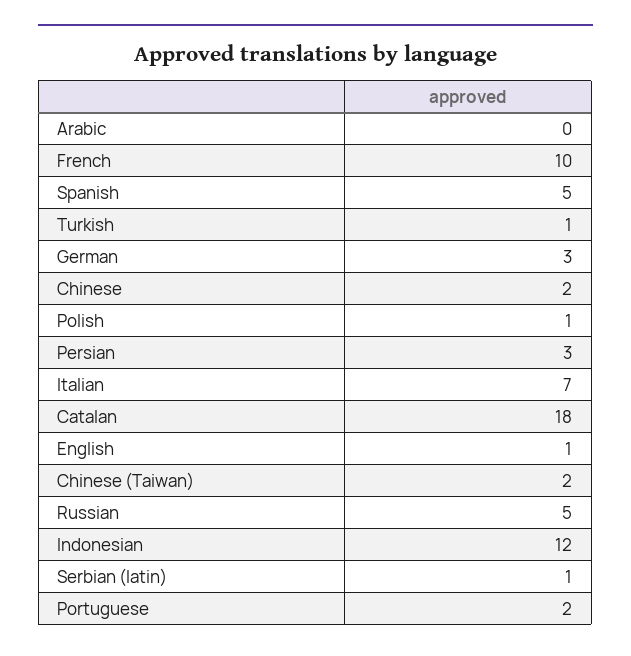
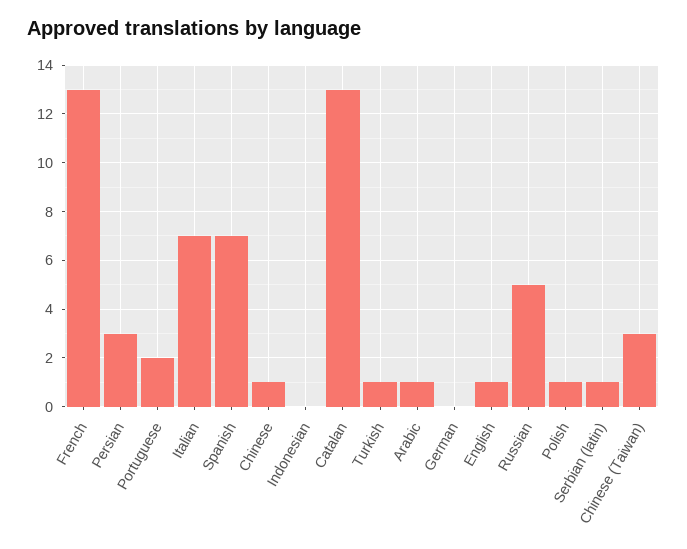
  {
-   "Arabic": 0,
+   "Arabic": 1,
-   "French": 10,
+   "French": 13,
-   "Spanish": 5,
+   "Spanish": 7,
    "Turkish": 1,
-   "German": 3,
+   "German": 0,
-   "Chinese": 2,
+   "Chinese": 1,
    "Polish": 1,
    "Persian": 3,
    "Italian": 7,
-   "Catalan": 18,
+   "Catalan": 13,
    "English": 1,
-   "Chinese (Taiwan)": 2,
+   "Chinese (Taiwan)": 3,
    "Russian": 5,
-   "Indonesian": 12,
+   "Indonesian": 0,
    "Serbian (latin)": 1,
    "Portuguese": 2
  }

